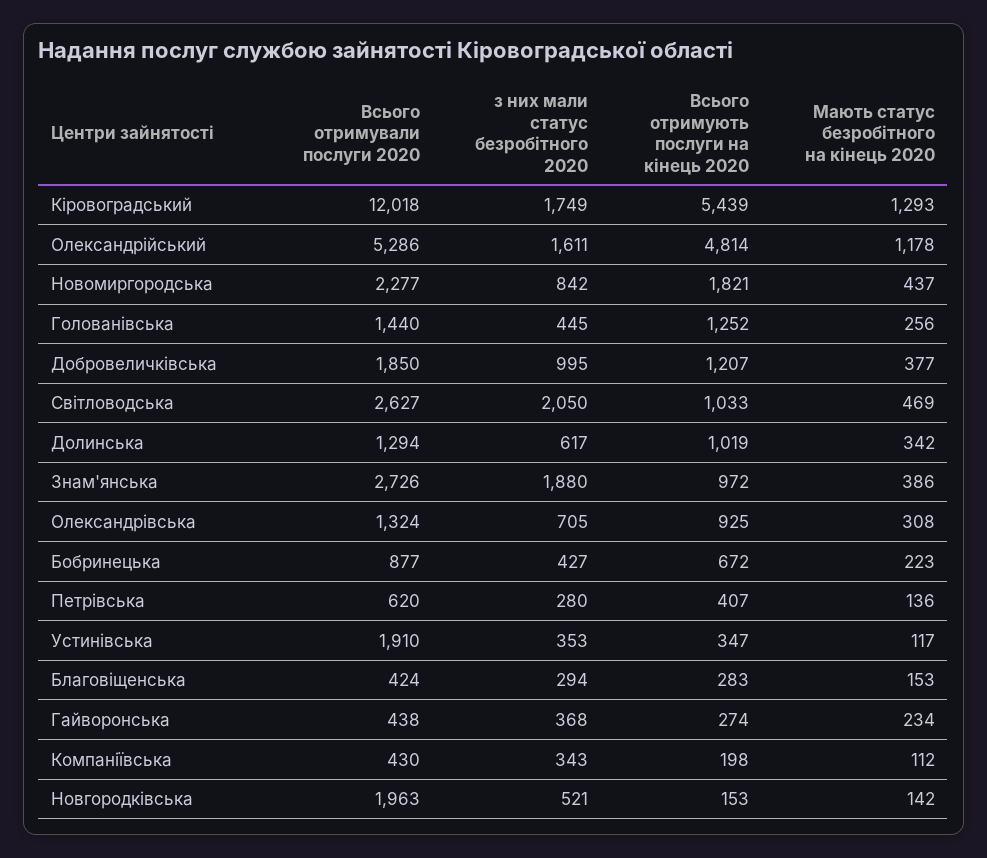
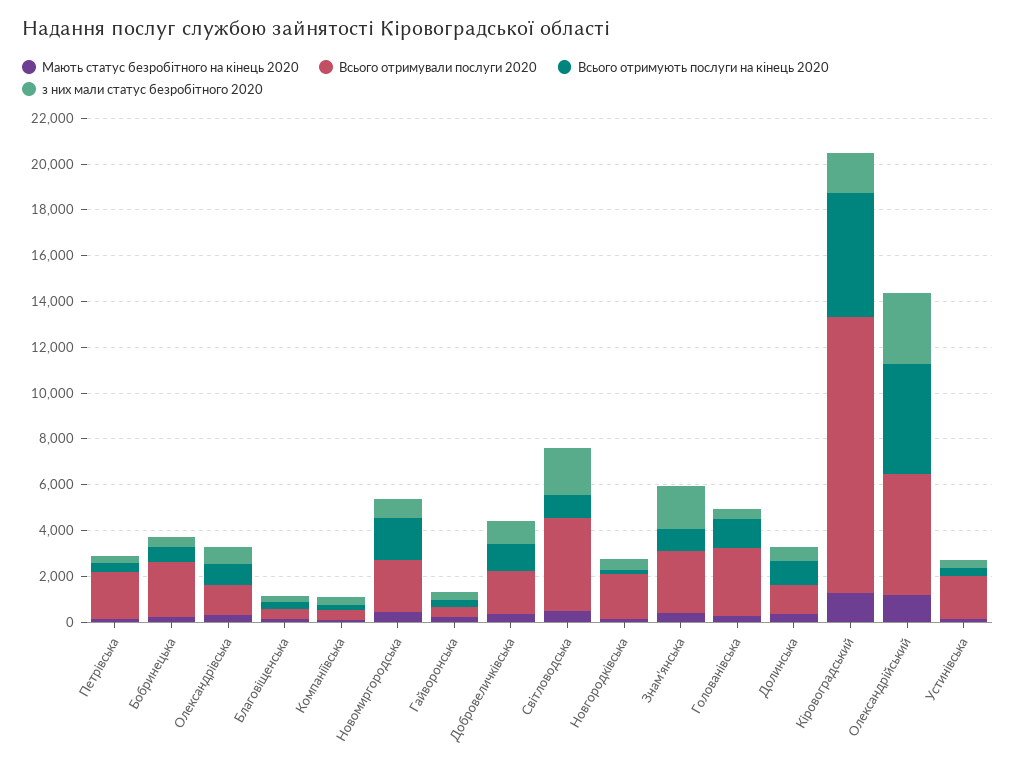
  {
    "Всього отримували послуги 2020": {
      "Кіровоградський": 12018,
      "Олександрійський": 5286,
      "Новомиргородська": 2277,
-     "Голованівська": 1440,
+     "Голованівська": 3000,
      "Добровеличківська": 1850,
-     "Світловодська": 2627,
+     "Світловодська": 4000,
      "Долинська": 1294,
      "Знам'янська": 2726,
      "Олександрівська": 1324,
-     "Бобринецька": 877,
+     "Бобринецька": 2500,
-     "Петрівська": 620,
+     "Петрівська": 2000,
      "Устинівська": 1910,
      "Благовіщенська": 424,
      "Гайворонська": 438,
      "Компаніївська": 430,
      "Новгородківська": 1963
    },
    "з них мали статус безробітного 2020": {
      "Кіровоградський": 1749,
-     "Олександрійський": 1611,
+     "Олександрійський": 3000,
      "Новомиргородська": 842,
      "Голованівська": 445,
      "Добровеличківська": 995,
      "Світловодська": 2050,
      "Долинська": 617,
      "Знам'янська": 1880,
      "Олександрівська": 705,
      "Бобринецька": 427,
      "Петрівська": 280,
      "Устинівська": 353,
      "Благовіщенська": 294,
      "Гайворонська": 368,
      "Компаніївська": 343,
      "Новгородківська": 521
    },
    "Всього отримують послуги на кінець 2020": {
      "Кіровоградський": 5439,
      "Олександрійський": 4814,
      "Новомиргородська": 1821,
      "Голованівська": 1252,
      "Добровеличківська": 1207,
      "Світловодська": 1033,
      "Долинська": 1019,
      "Знам'янська": 972,
      "Олександрівська": 925,
      "Бобринецька": 672,
      "Петрівська": 407,
      "Устинівська": 347,
      "Благовіщенська": 283,
      "Гайворонська": 274,
      "Компаніївська": 198,
      "Новгородківська": 153
    },
    "Мають статус безробітного на кінець 2020": {
      "Кіровоградський": 1293,
      "Олександрійський": 1178,
      "Новомиргородська": 437,
      "Голованівська": 256,
      "Добровеличківська": 377,
      "Світловодська": 469,
      "Долинська": 342,
      "Знам'янська": 386,
      "Олександрівська": 308,
      "Бобринецька": 223,
      "Петрівська": 136,
      "Устинівська": 117,
      "Благовіщенська": 153,
      "Гайворонська": 234,
      "Компаніївська": 112,
      "Новгородківська": 142
    }
  }

